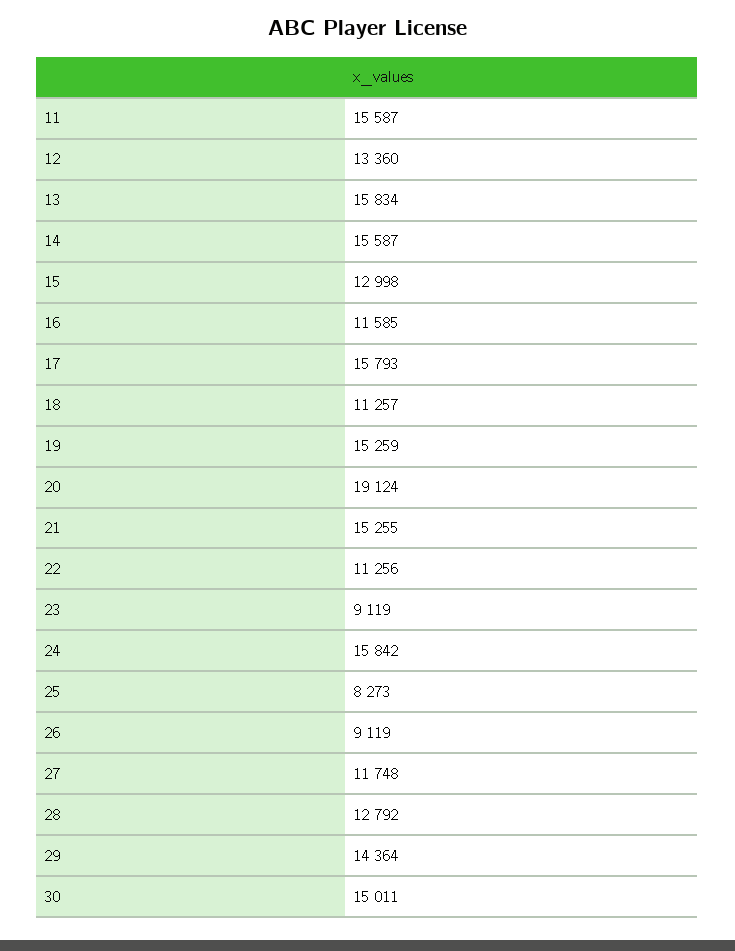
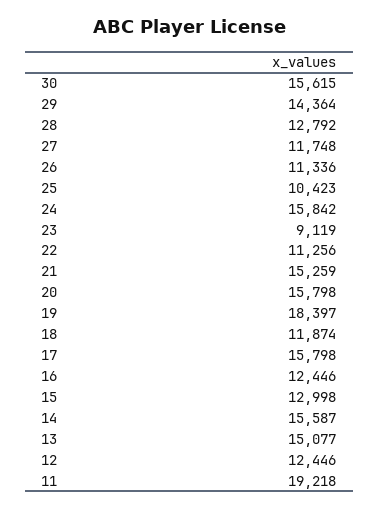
  {
-   "11": 15587,
+   "11": 19218,
-   "12": 13360,
+   "12": 12446,
-   "13": 15834,
+   "13": 15077,
    "14": 15587,
    "15": 12998,
-   "16": 11585,
+   "16": 12446,
-   "17": 15793,
+   "17": 15798,
-   "18": 11257,
+   "18": 11874,
-   "19": 15259,
+   "19": 18397,
-   "20": 19124,
+   "20": 15798,
-   "21": 15255,
+   "21": 15259,
    "22": 11256,
    "23": 9119,
    "24": 15842,
-   "25": 8273,
+   "25": 10423,
-   "26": 9119,
+   "26": 11336,
    "27": 11748,
    "28": 12792,
    "29": 14364,
-   "30": 15011
+   "30": 15615
  }

